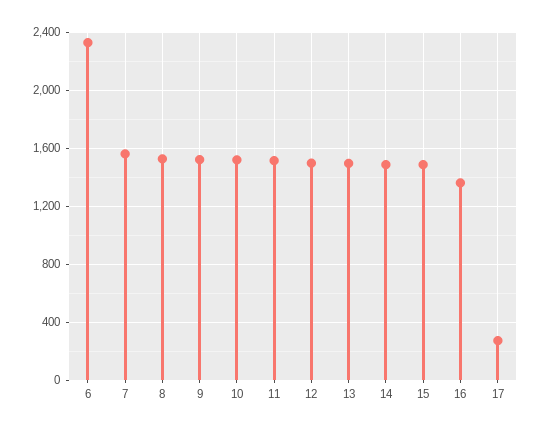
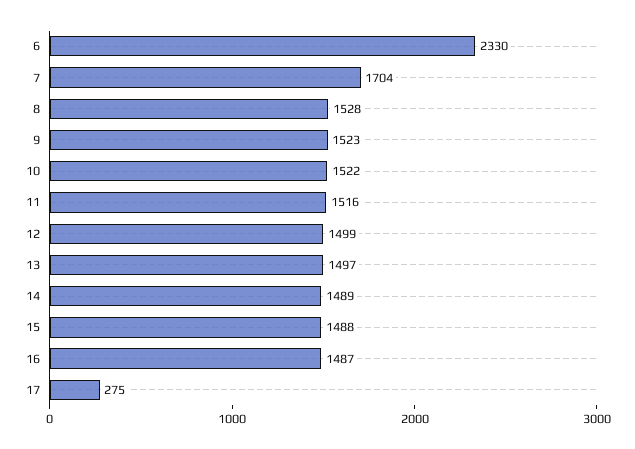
  {
    "6": 2330,
-   "7": 1550,
+   "7": 1704,
    "8": 1528,
    "9": 1523,
    "10": 1522,
    "11": 1516,
    "12": 1499,
    "13": 1497,
    "14": 1489,
    "15": 1488,
-   "16": 1350,
+   "16": 1487,
    "17": 275
  }

